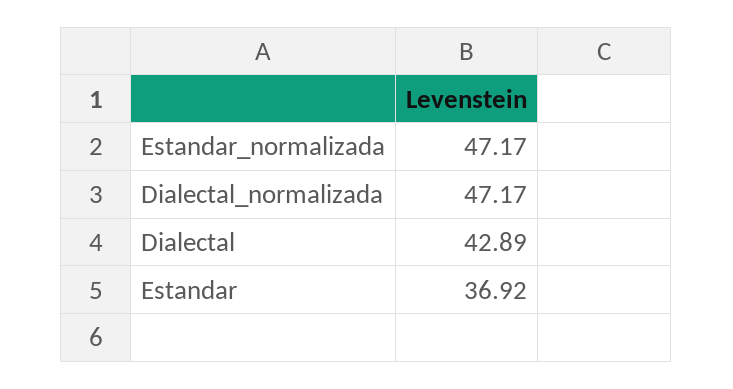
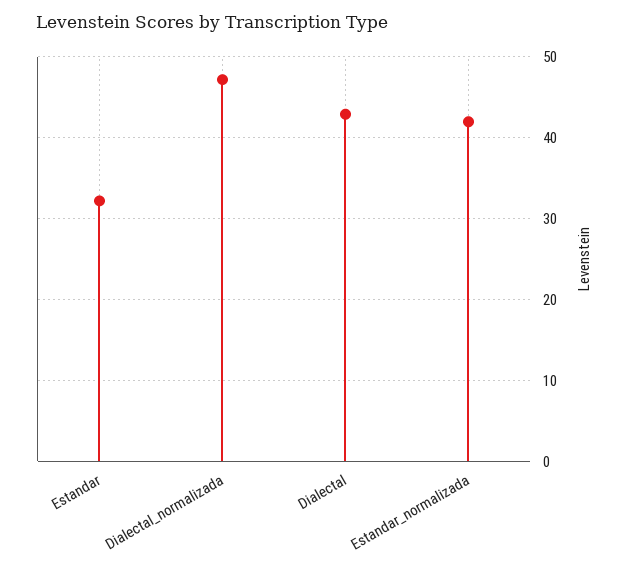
  {
-   "Estandar_normalizada": 47.17,
+   "Estandar_normalizada": 42,
    "Dialectal_normalizada": 47.17,
    "Dialectal": 42.89,
-   "Estandar": 36.92
+   "Estandar": 32
  }

